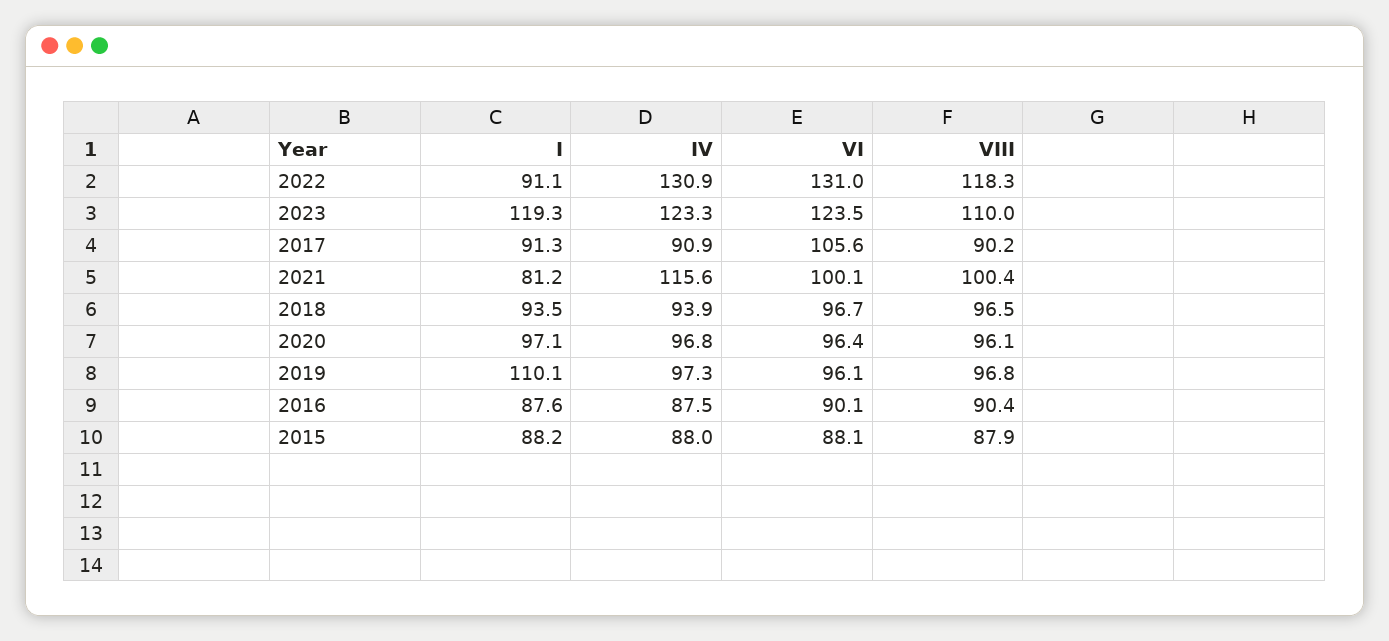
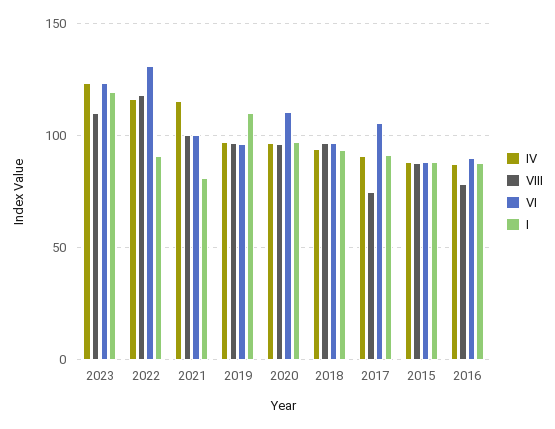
  {
    "I": {
      "2022": 91.1,
      "2023": 119.3,
      "2017": 91.3,
      "2021": 81.2,
      "2018": 93.5,
      "2020": 97.1,
      "2019": 110.1,
      "2016": 87.6,
      "2015": 88.2
    },
    "IV": {
-     "2022": 130.9,
+     "2022": 115,
      "2023": 123.3,
      "2017": 90.9,
      "2021": 115.6,
      "2018": 93.9,
      "2020": 96.8,
      "2019": 97.3,
      "2016": 87.5,
      "2015": 88
    },
    "VI": {
      "2022": 131,
      "2023": 123.5,
      "2017": 105.6,
      "2021": 100.1,
      "2018": 96.7,
-     "2020": 96.4,
+     "2020": 110,
      "2019": 96.1,
      "2016": 90.1,
      "2015": 88.1
    },
    "VIII": {
      "2022": 118.3,
      "2023": 110,
-     "2017": 90.2,
+     "2017": 75,
      "2021": 100.4,
      "2018": 96.5,
      "2020": 96.1,
      "2019": 96.8,
-     "2016": 90.4,
+     "2016": 80,
      "2015": 87.9
    }
  }

